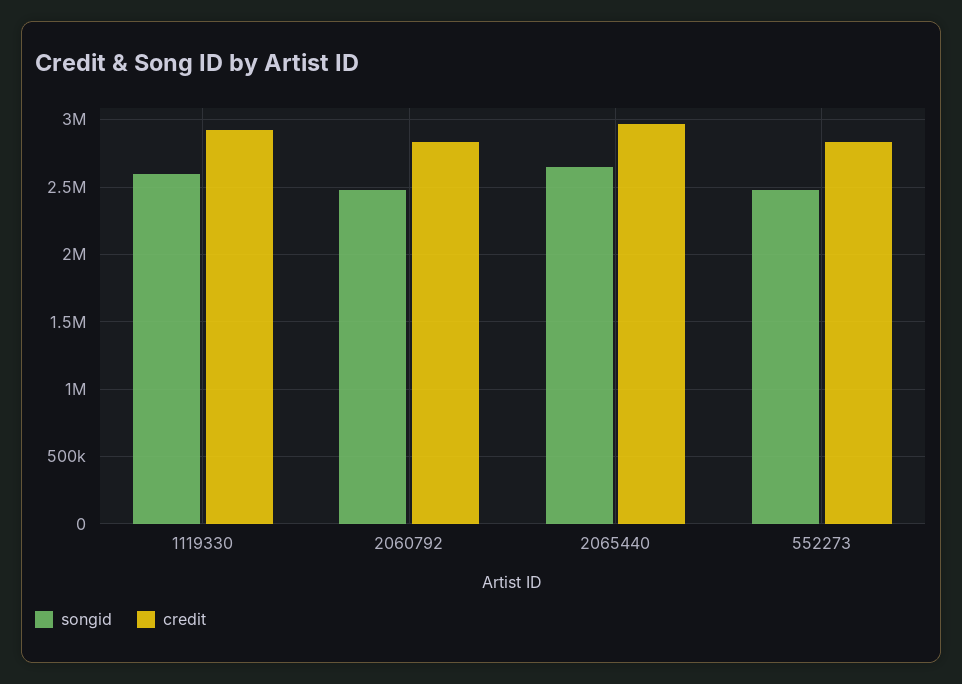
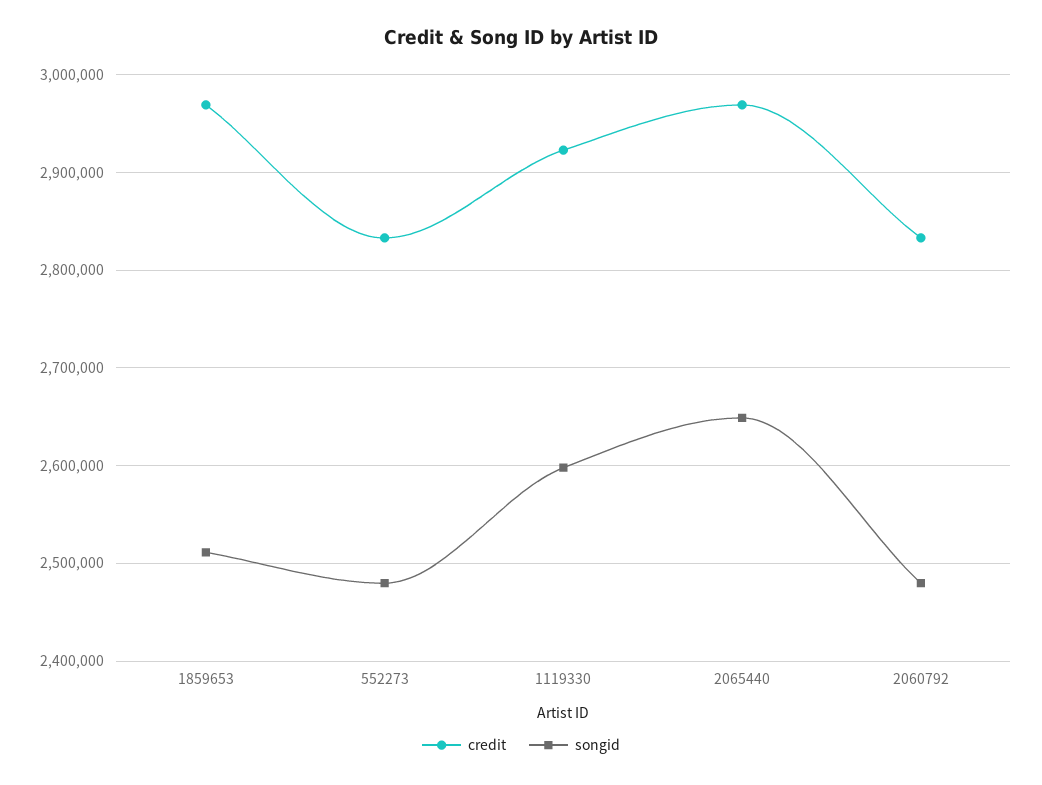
  {
    "songid": {
      "1119330": 2600000,
      "2060792": 2480000,
      "2065440": 2650000,
-     "552273": 2480000
+     "552273": 2480000,
+     "1859653": 2510000
    },
    "credit": {
      "1119330": 2920000,
      "2060792": 2830000,
      "2065440": 2970000,
-     "552273": 2830000
+     "552273": 2830000,
+     "1859653": 2970000
    }
  }

